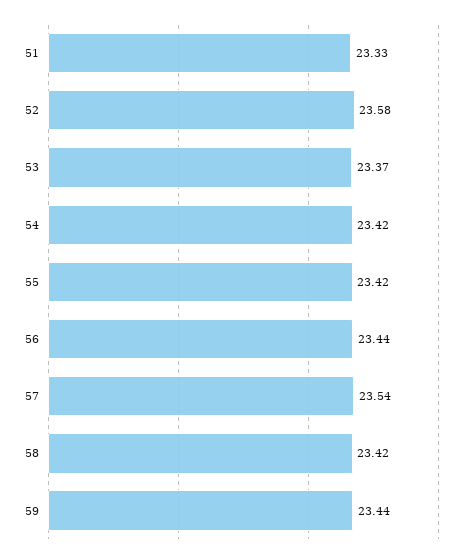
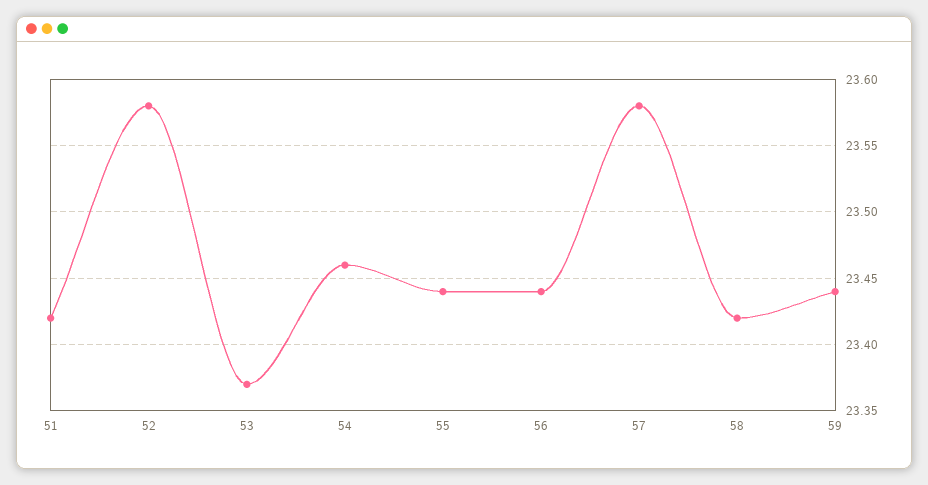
  {
-   "51": 23.33,
+   "51": 23.42,
    "52": 23.58,
    "53": 23.37,
-   "54": 23.42,
+   "54": 23.46,
-   "55": 23.42,
+   "55": 23.44,
    "56": 23.44,
-   "57": 23.54,
+   "57": 23.58,
    "58": 23.42,
    "59": 23.44
  }

